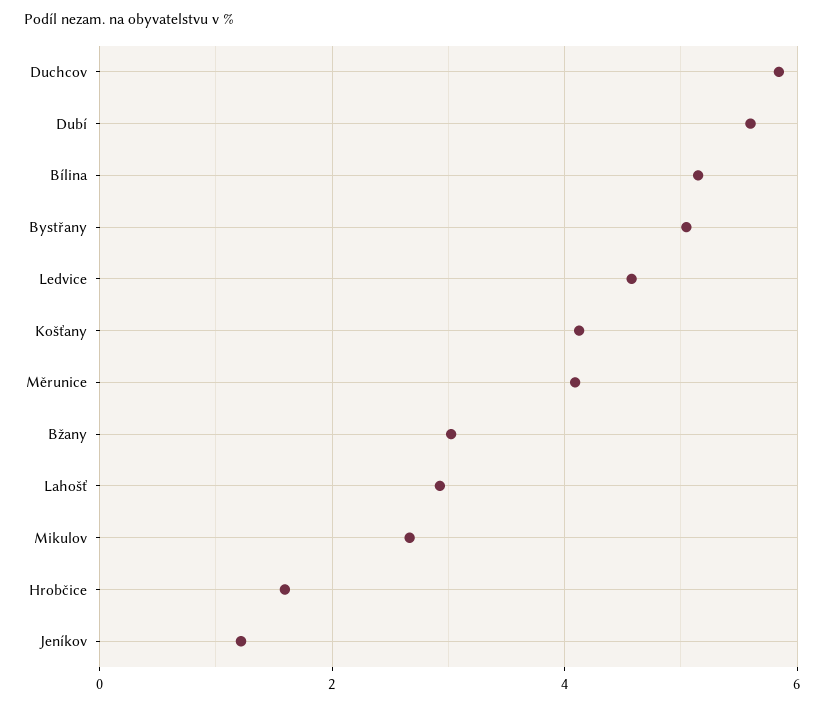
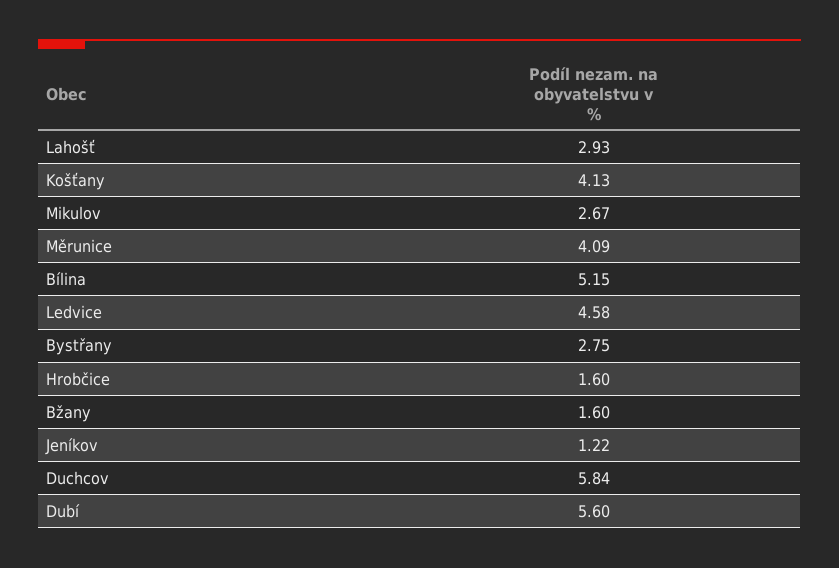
  {
    "Duchcov": 5.84,
    "Dubí": 5.6,
    "Bílina": 5.15,
-   "Bystřany": 5,
+   "Bystřany": 2.75,
    "Ledvice": 4.58,
    "Košťany": 4.13,
    "Měrunice": 4.09,
-   "Bžany": 3,
+   "Bžany": 1.6,
    "Lahošť": 2.93,
    "Mikulov": 2.67,
    "Hrobčice": 1.6,
    "Jeníkov": 1.22
  }

